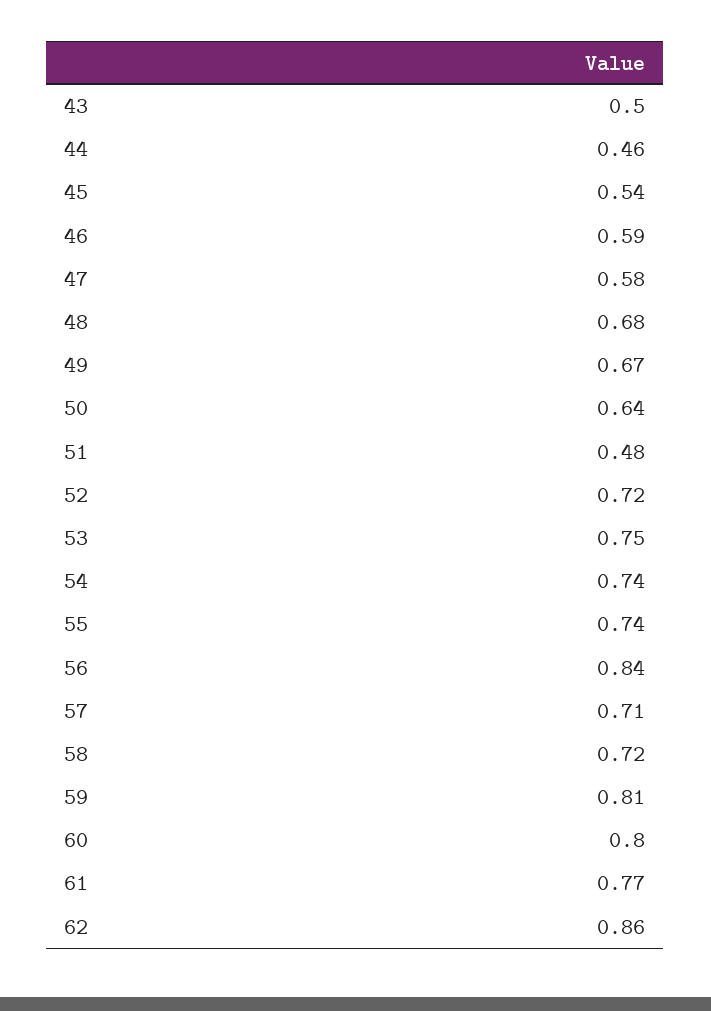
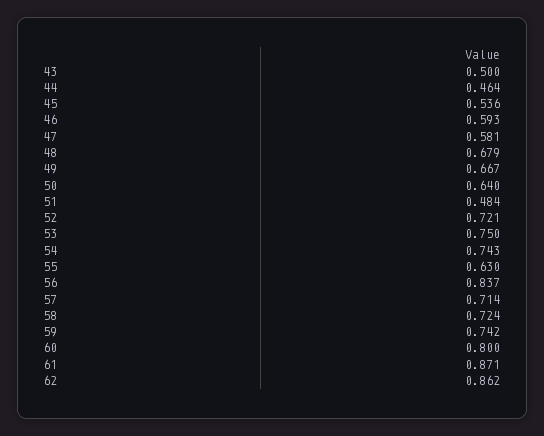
  {
    "43": 0.5,
    "44": 0.464,
    "45": 0.536,
    "46": 0.593,
    "47": 0.581,
    "48": 0.679,
    "49": 0.667,
    "50": 0.64,
    "51": 0.484,
    "52": 0.721,
    "53": 0.75,
    "54": 0.743,
-   "55": 0.74,
+   "55": 0.63,
    "56": 0.837,
    "57": 0.714,
    "58": 0.724,
-   "59": 0.81,
+   "59": 0.742,
    "60": 0.8,
-   "61": 0.77,
+   "61": 0.871,
    "62": 0.862
  }

